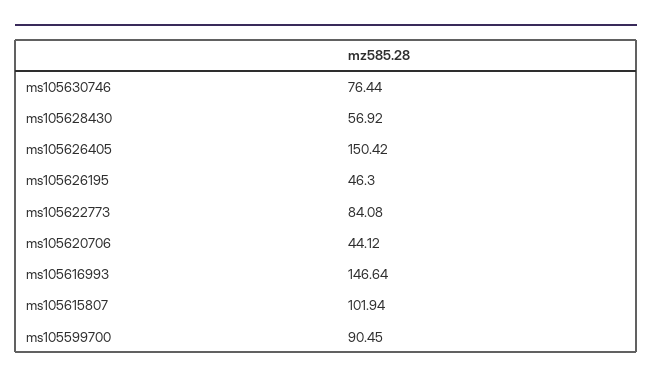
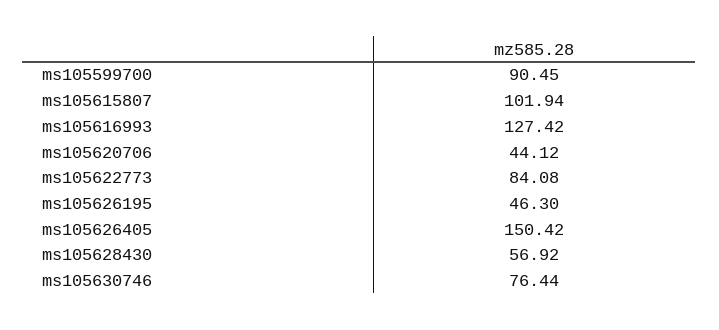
  {
    "ms105630746": 76.44,
    "ms105628430": 56.92,
    "ms105626405": 150.42,
    "ms105626195": 46.3,
    "ms105622773": 84.08,
    "ms105620706": 44.12,
-   "ms105616993": 146.64,
+   "ms105616993": 127.42,
    "ms105615807": 101.94,
    "ms105599700": 90.45
  }

